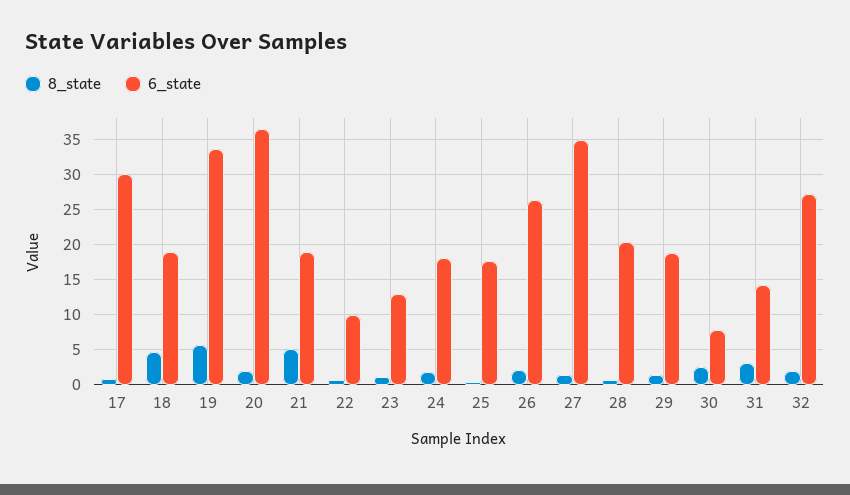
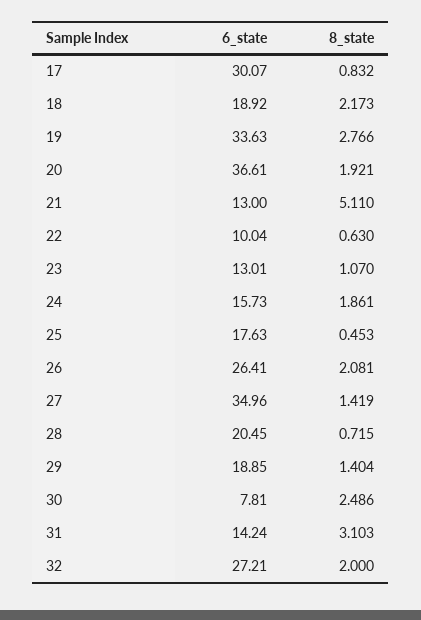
  {
    "8_state": {
      "17": 0.832,
-     "18": 5,
+     "18": 2.173,
-     "19": 6,
+     "19": 2.766,
      "20": 1.921,
      "21": 5.11,
      "22": 0.63,
      "23": 1.07,
      "24": 1.861,
      "25": 0.453,
      "26": 2.081,
      "27": 1.419,
      "28": 0.715,
      "29": 1.404,
      "30": 2.486,
      "31": 3.103,
      "32": 2
    },
    "6_state": {
      "17": 30.07,
      "18": 18.92,
      "19": 33.63,
      "20": 36.61,
-     "21": 19,
+     "21": 13,
      "22": 10.04,
      "23": 13.01,
-     "24": 18,
+     "24": 15.73,
      "25": 17.63,
      "26": 26.41,
      "27": 34.96,
      "28": 20.45,
      "29": 18.85,
      "30": 7.81,
      "31": 14.24,
      "32": 27.21
    }
  }

